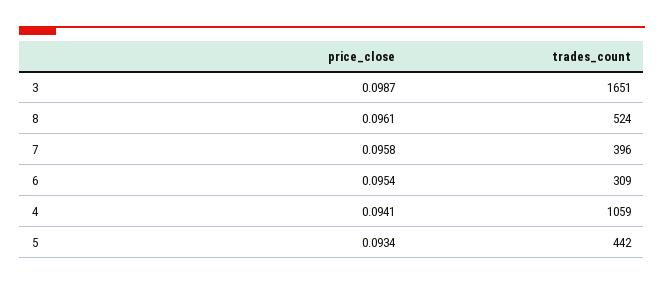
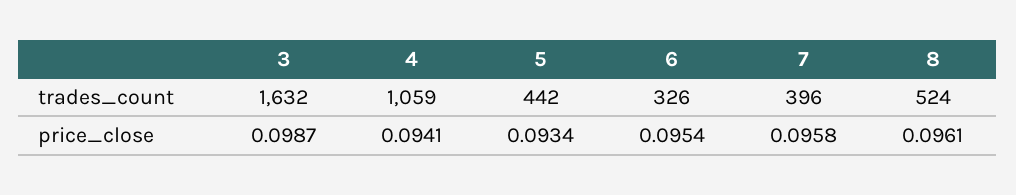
  {
    "price_close": {
      "3": 0.0987,
      "8": 0.0961,
      "7": 0.0958,
      "6": 0.0954,
      "4": 0.0941,
      "5": 0.0934
    },
    "trades_count": {
-     "3": 1651,
+     "3": 1632,
      "8": 524,
      "7": 396,
-     "6": 309,
+     "6": 326,
      "4": 1059,
      "5": 442
    }
  }

